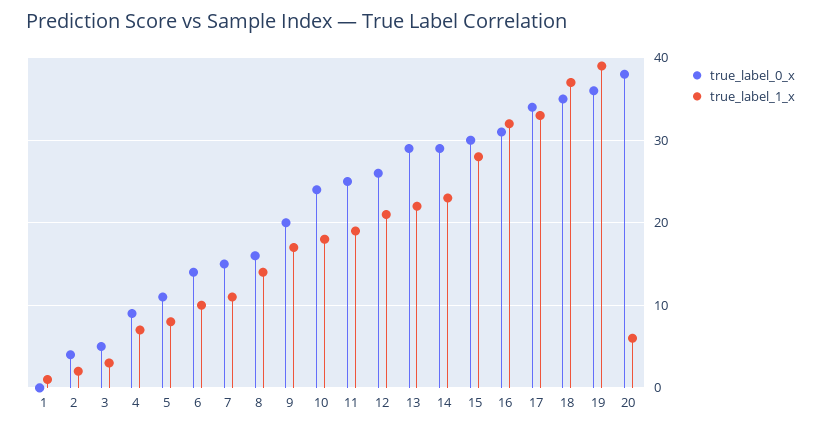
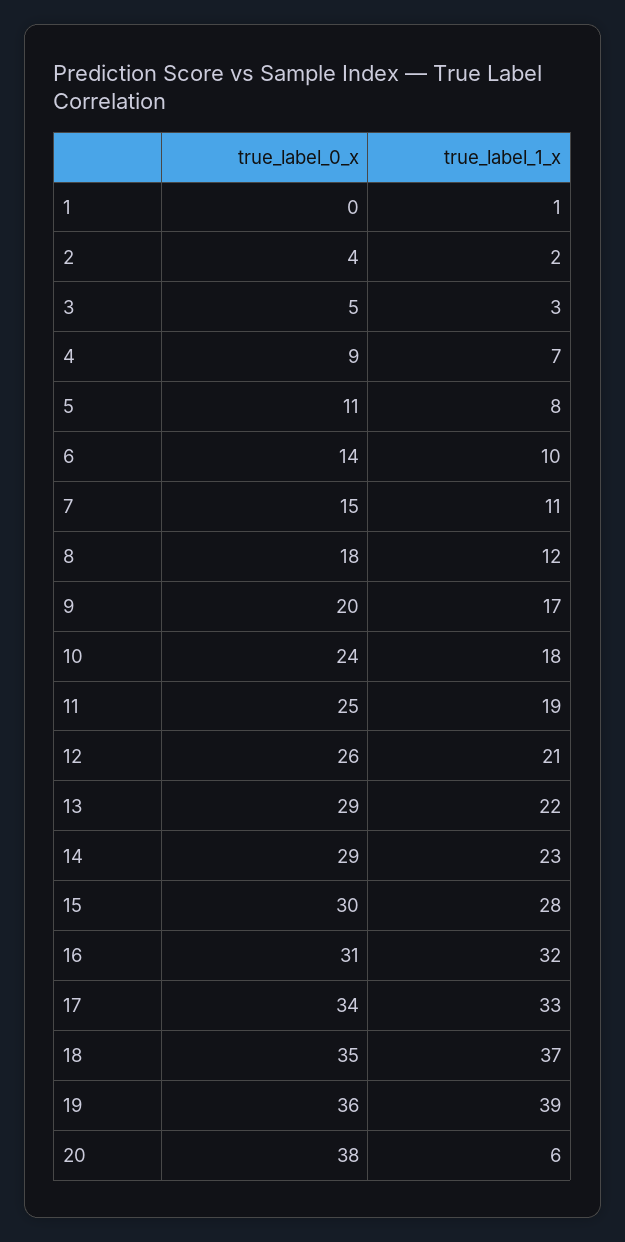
  {
    "true_label_0_x": {
      "1": 0,
      "2": 4,
      "3": 5,
      "4": 9,
      "5": 11,
      "6": 14,
      "7": 15,
-     "8": 16,
+     "8": 18,
      "9": 20,
      "10": 24,
      "11": 25,
      "12": 26,
      "13": 29,
      "14": 29,
      "15": 30,
      "16": 31,
      "17": 34,
      "18": 35,
      "19": 36,
      "20": 38
    },
    "true_label_1_x": {
      "1": 1,
      "2": 2,
      "3": 3,
      "4": 7,
      "5": 8,
      "6": 10,
      "7": 11,
-     "8": 14,
+     "8": 12,
      "9": 17,
      "10": 18,
      "11": 19,
      "12": 21,
      "13": 22,
      "14": 23,
      "15": 28,
      "16": 32,
      "17": 33,
      "18": 37,
      "19": 39,
      "20": 6
    }
  }

